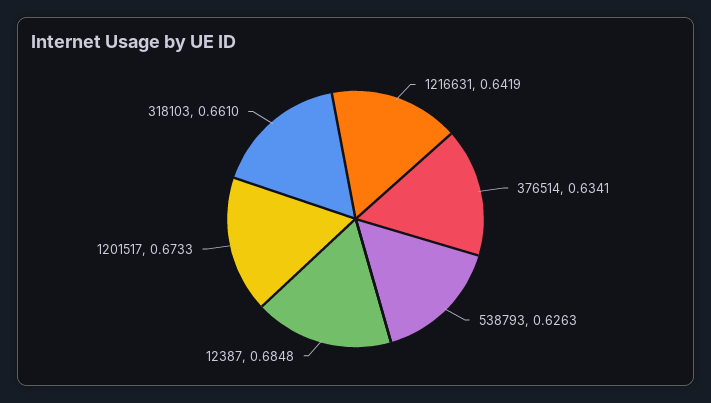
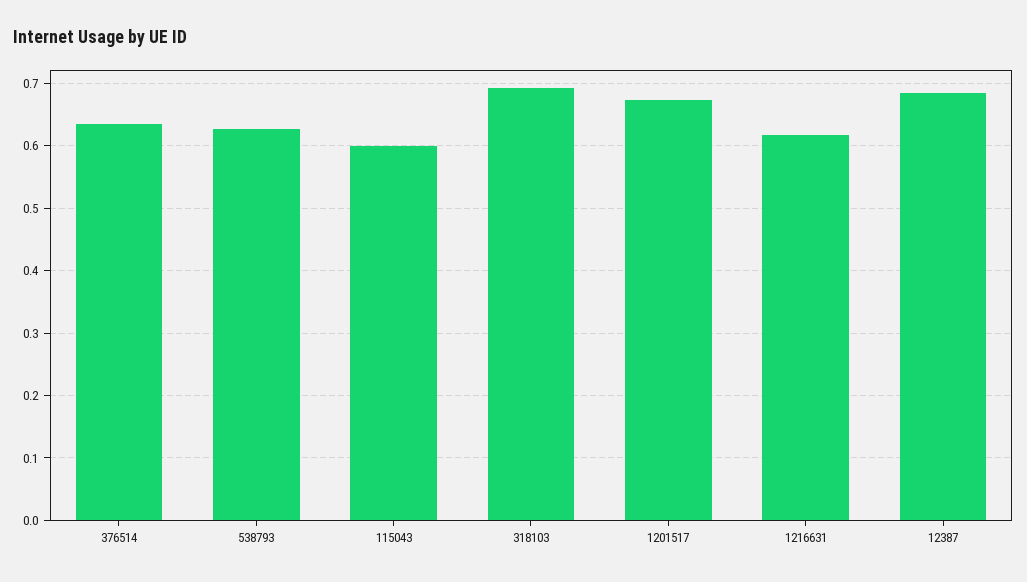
  {
-   "1216631": 0.6419,
+   "1216631": 0.62,
    "376514": 0.6341,
    "538793": 0.6263,
    "12387": 0.6848,
    "1201517": 0.6733,
-   "318103": 0.661
+   "318103": 0.69,
+   "115043": 0.6
  }

